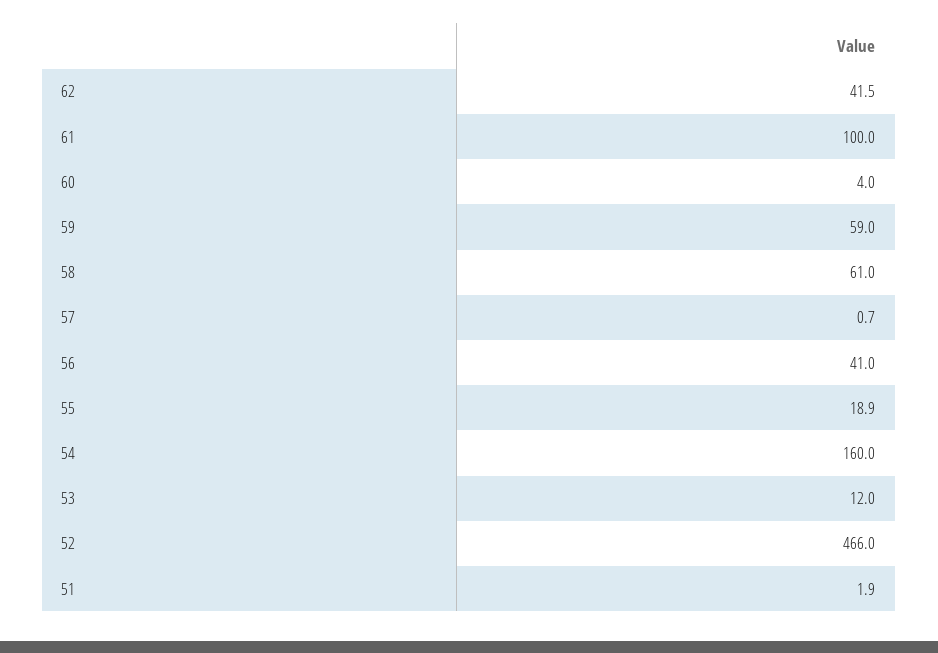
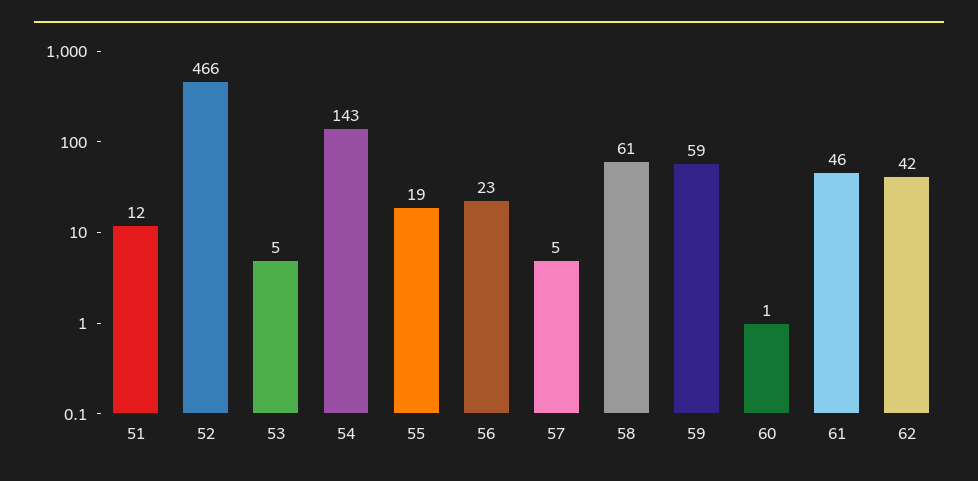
  {
    "62": 41.5,
-   "61": 100,
+   "61": 46,
-   "60": 4,
+   "60": 1,
    "59": 59,
    "58": 61,
-   "57": 0.7,
+   "57": 5,
-   "56": 41,
+   "56": 23,
    "55": 18.9,
-   "54": 160,
+   "54": 143,
-   "53": 12,
+   "53": 5,
    "52": 466,
-   "51": 1.9
+   "51": 12
  }

